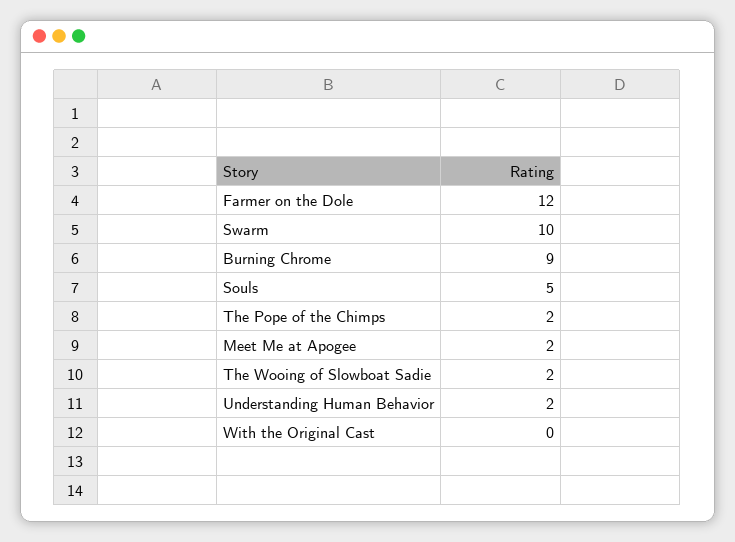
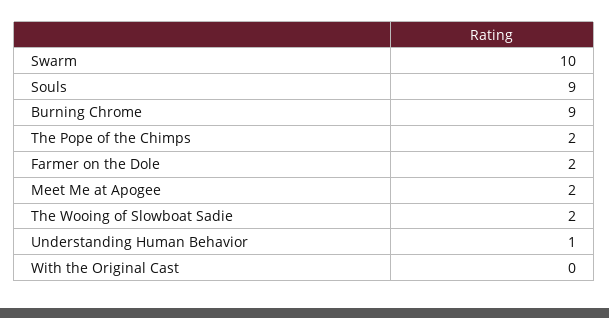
  {
-   "Farmer on the Dole": 12,
+   "Farmer on the Dole": 2,
    "Swarm": 10,
    "Burning Chrome": 9,
-   "Souls": 5,
+   "Souls": 9,
    "The Pope of the Chimps": 2,
    "Meet Me at Apogee": 2,
    "The Wooing of Slowboat Sadie": 2,
-   "Understanding Human Behavior": 2,
+   "Understanding Human Behavior": 1,
    "With the Original Cast": 0
  }

